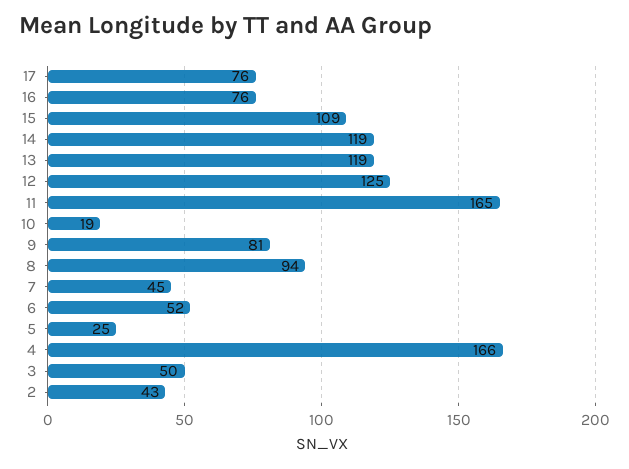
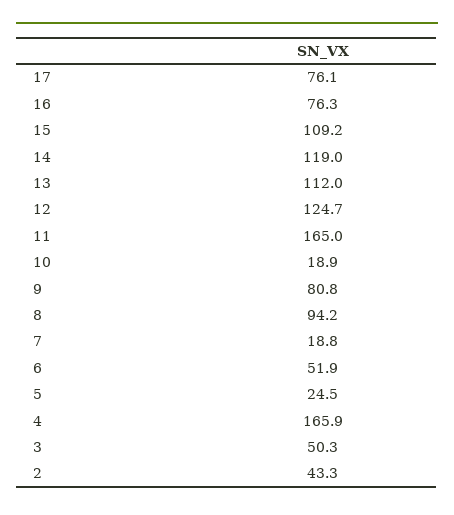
  {
    "17": 76.1,
    "16": 76.3,
    "15": 109.2,
    "14": 119,
-   "13": 119,
+   "13": 112,
    "12": 124.7,
    "11": 165,
    "10": 18.9,
    "9": 80.8,
    "8": 94.2,
-   "7": 45,
+   "7": 18.8,
    "6": 51.9,
    "5": 24.5,
    "4": 165.9,
    "3": 50.3,
    "2": 43.3
  }

